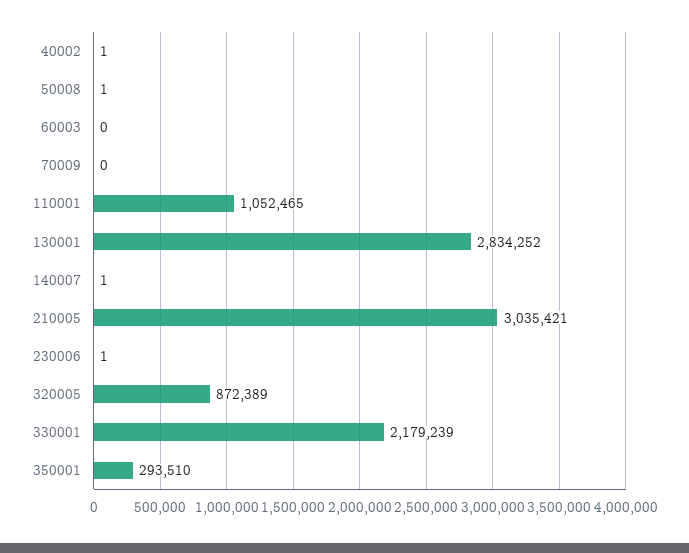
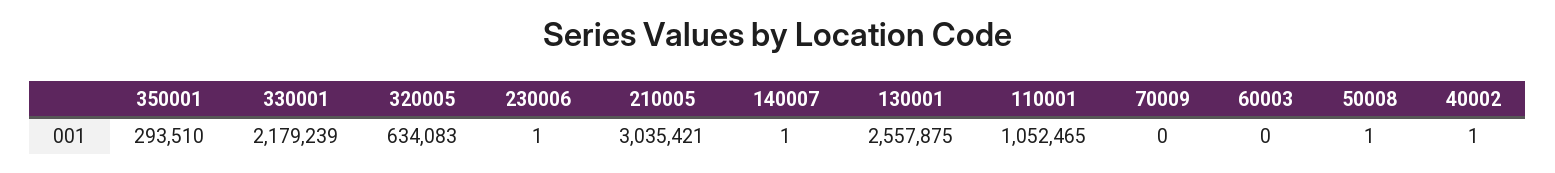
  {
    "40002": 1,
    "50008": 1,
    "60003": 0,
    "70009": 0,
    "110001": 1052465,
-   "130001": 2834252,
+   "130001": 2557875,
    "140007": 1,
    "210005": 3035421,
    "230006": 1,
-   "320005": 872389,
+   "320005": 634083,
    "330001": 2179239,
    "350001": 293510
  }

